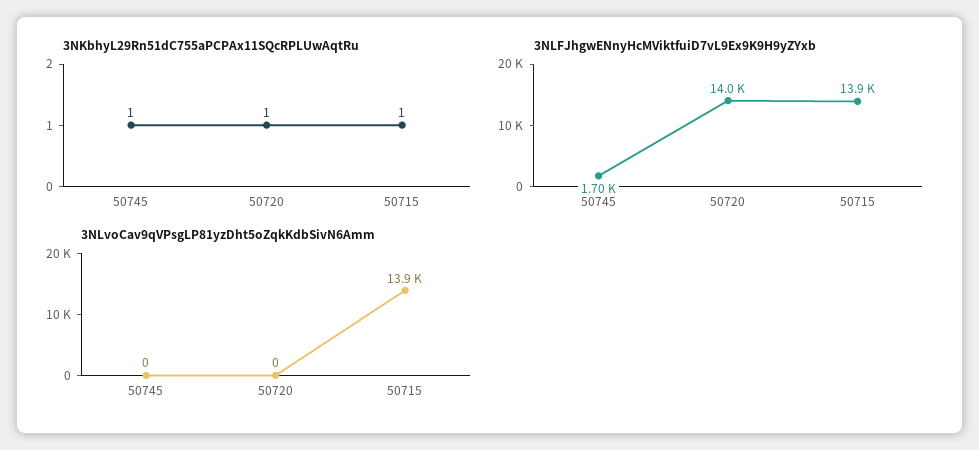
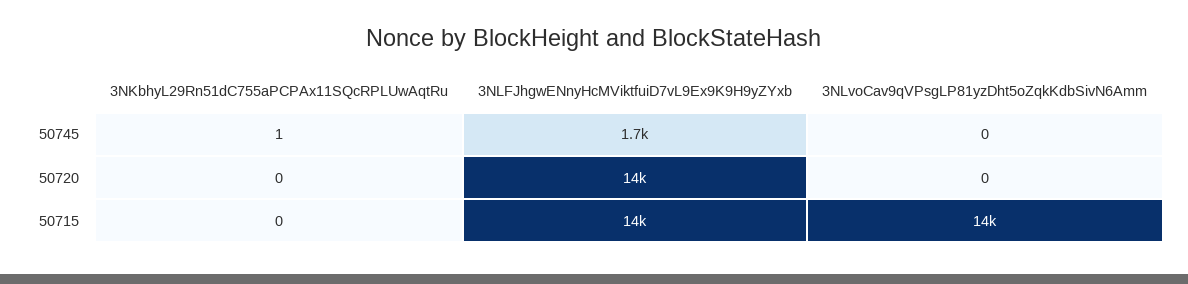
  {
    "3NKbhyL29Rn51dC755aPCPAx11SQcRPLUwAqtRu": {
      "50745": 1,
-     "50720": 1,
+     "50720": 0,
-     "50715": 1
+     "50715": 0
    },
    "3NLFJhgwENnyHcMViktfuiD7vL9Ex9K9H9yZYxb": {
      "50745": 1700,
      "50720": 14000,
      "50715": 13900
    },
    "3NLvoCav9qVPsgLP81yzDht5oZqkKdbSivN6Amm": {
      "50745": 0,
      "50720": 0,
      "50715": 13900
    }
  }

